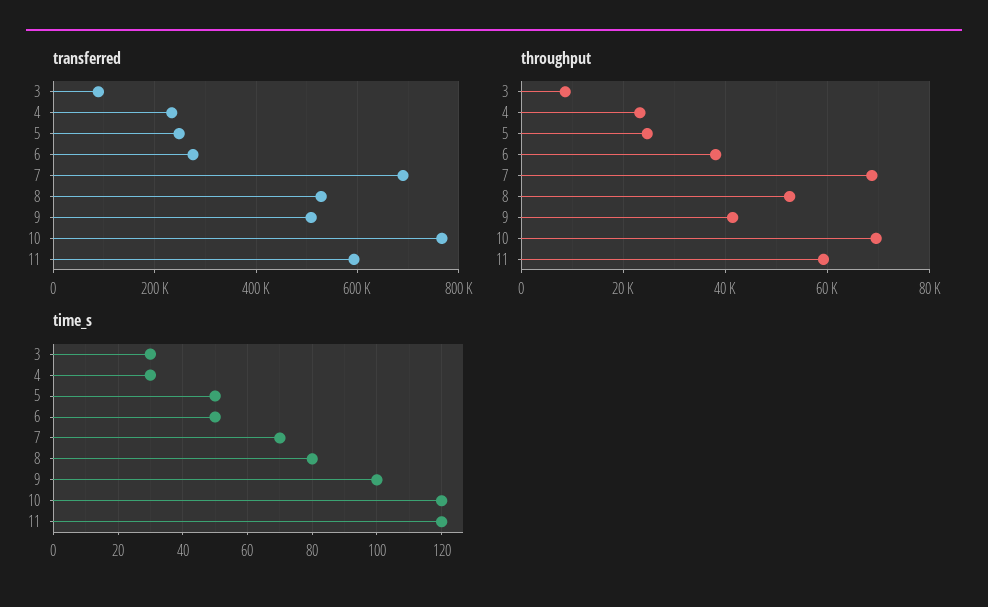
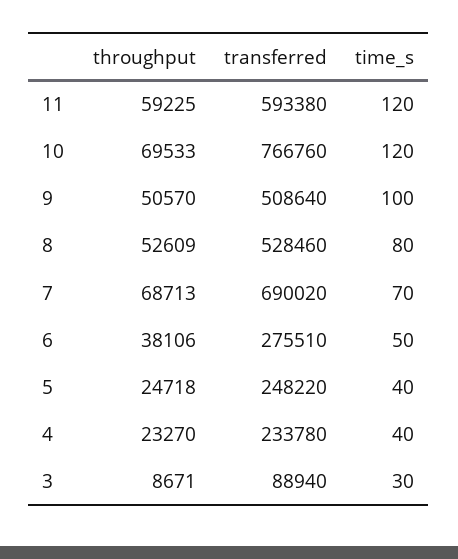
  {
    "transferred": {
      "3": 88940,
      "4": 233780,
      "5": 248220,
      "6": 275510,
      "7": 690020,
      "8": 528460,
      "9": 508640,
      "10": 766760,
      "11": 593380
    },
    "throughput": {
      "3": 8671,
      "4": 23270,
      "5": 24718,
      "6": 38106,
      "7": 68713,
      "8": 52609,
-     "9": 42000,
+     "9": 50570,
      "10": 69533,
      "11": 59225
    },
    "time_s": {
      "3": 30,
-     "4": 30,
+     "4": 40,
-     "5": 50,
+     "5": 40,
      "6": 50,
      "7": 70,
      "8": 80,
      "9": 100,
      "10": 120,
      "11": 120
    }
  }

